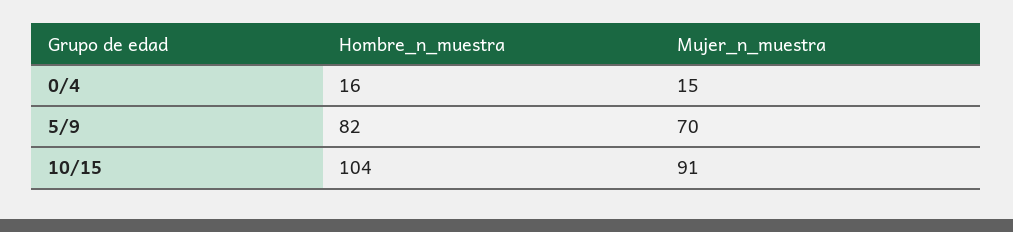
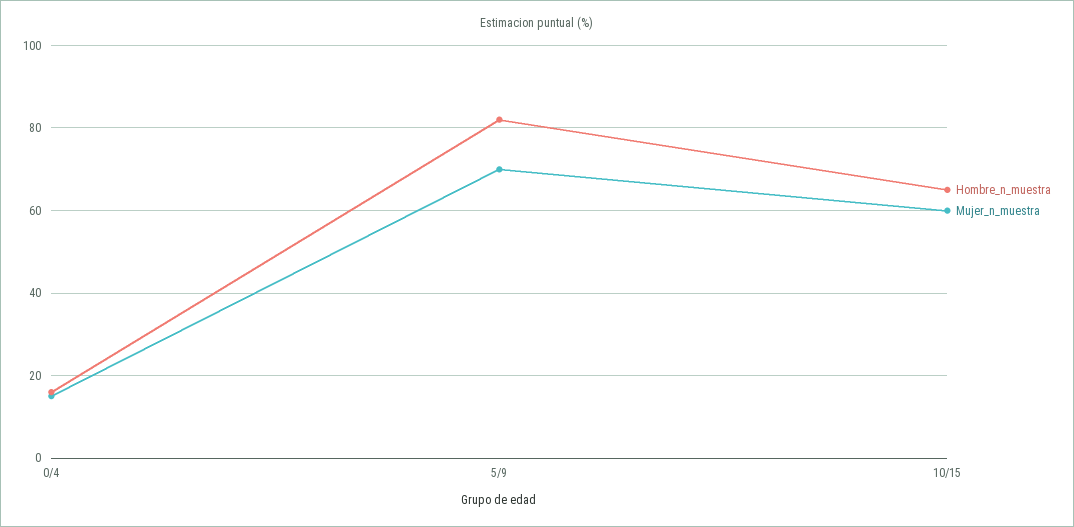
  {
    "Hombre_n_muestra": {
      "0/4": 16,
      "5/9": 82,
-     "10/15": 104
+     "10/15": 65
    },
    "Mujer_n_muestra": {
      "0/4": 15,
      "5/9": 70,
-     "10/15": 91
+     "10/15": 60
    }
  }

